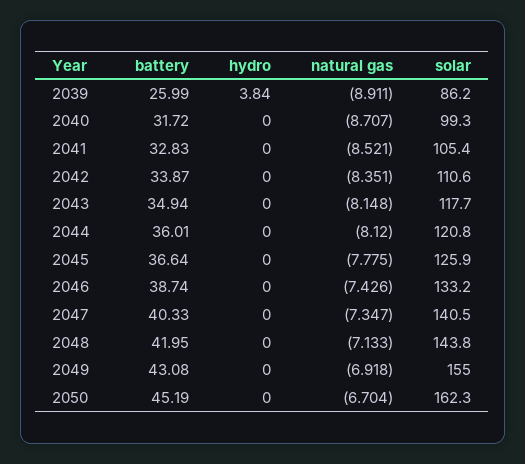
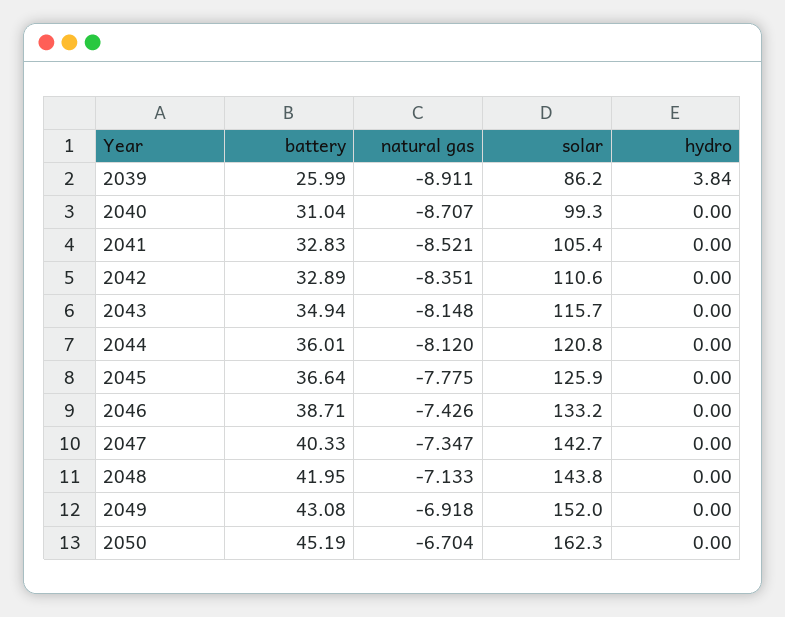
  {
    "battery": {
      "2039": 25.99,
-     "2040": 31.72,
+     "2040": 31.04,
      "2041": 32.83,
-     "2042": 33.87,
+     "2042": 32.89,
      "2043": 34.94,
      "2044": 36.01,
      "2045": 36.64,
-     "2046": 38.74,
+     "2046": 38.71,
      "2047": 40.33,
      "2048": 41.95,
      "2049": 43.08,
      "2050": 45.19
    },
    "hydro": {
      "2039": 3.84,
      "2040": 0,
      "2041": 0,
      "2042": 0,
      "2043": 0,
      "2044": 0,
      "2045": 0,
      "2046": 0,
      "2047": 0,
      "2048": 0,
      "2049": 0,
      "2050": 0
    },
    "natural gas": {
      "2039": -8.911,
      "2040": -8.707,
      "2041": -8.521,
      "2042": -8.351,
      "2043": -8.148,
      "2044": -8.12,
      "2045": -7.775,
      "2046": -7.426,
      "2047": -7.347,
      "2048": -7.133,
      "2049": -6.918,
      "2050": -6.704
    },
    "solar": {
      "2039": 86.2,
      "2040": 99.3,
      "2041": 105.4,
      "2042": 110.6,
-     "2043": 117.7,
+     "2043": 115.7,
      "2044": 120.8,
      "2045": 125.9,
      "2046": 133.2,
-     "2047": 140.5,
+     "2047": 142.7,
      "2048": 143.8,
-     "2049": 155,
+     "2049": 152,
      "2050": 162.3
    }
  }

